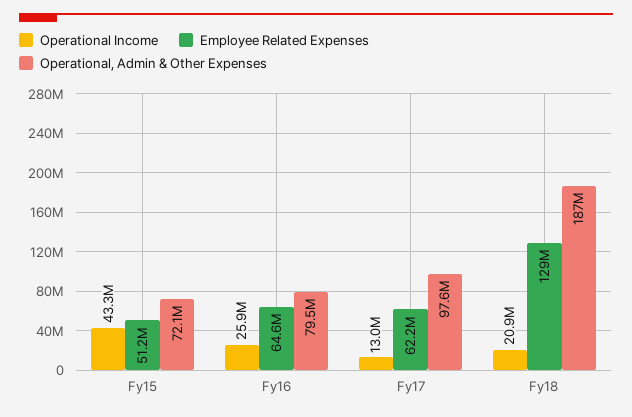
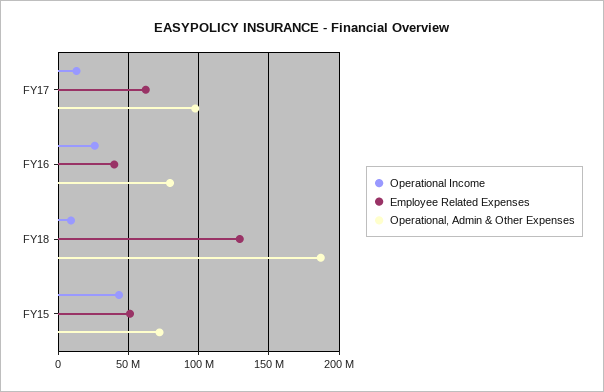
  {
    "Operational Income": {
      "Fy15": 43300000,
      "Fy16": 25900000,
      "Fy17": 13000000,
-     "Fy18": 20900000
+     "Fy18": 10000000
    },
    "Employee Related Expenses": {
      "Fy15": 51200000,
-     "Fy16": 64600000,
+     "Fy16": 40000000,
      "Fy17": 62200000,
      "Fy18": 129000000
    },
    "Operational, Admin & Other Expenses": {
      "Fy15": 72100000,
      "Fy16": 79500000,
      "Fy17": 97600000,
      "Fy18": 187000000
    }
  }

